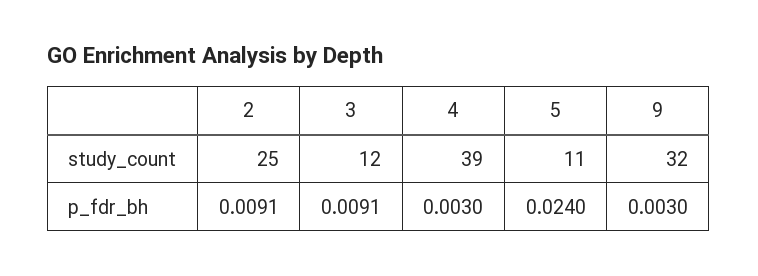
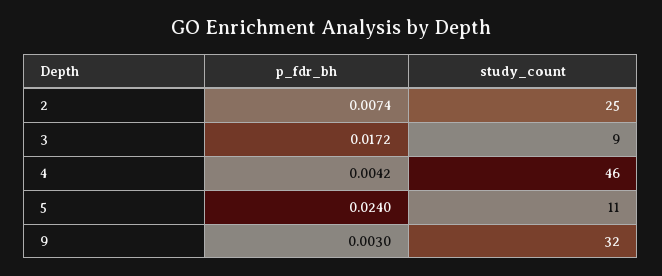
  {
    "2": {
      "study_count": 25,
-     "p_fdr_bh": 0.0091
+     "p_fdr_bh": 0.0074
    },
    "3": {
-     "study_count": 12,
+     "study_count": 9,
-     "p_fdr_bh": 0.0091
+     "p_fdr_bh": 0.0172
    },
    "4": {
-     "study_count": 39,
+     "study_count": 46,
-     "p_fdr_bh": 0.003
+     "p_fdr_bh": 0.0042
    },
    "5": {
      "study_count": 11,
      "p_fdr_bh": 0.024
    },
    "9": {
      "study_count": 32,
      "p_fdr_bh": 0.003
    }
  }

